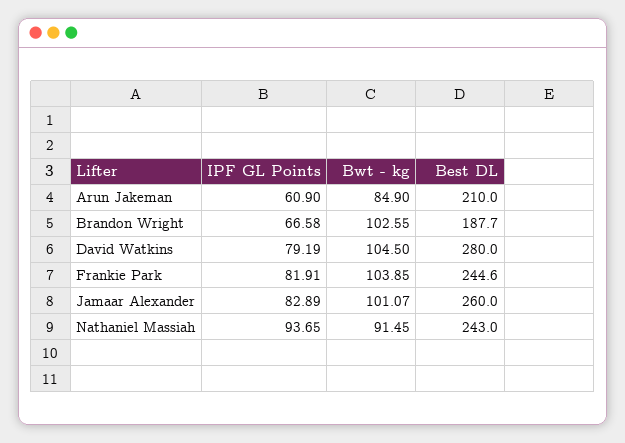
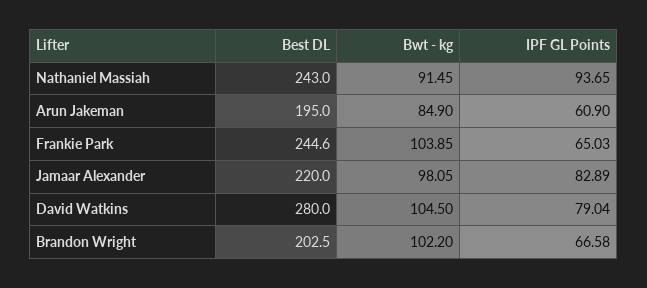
  {
    "IPF GL Points": {
      "Arun Jakeman": 60.9,
      "Brandon Wright": 66.58,
-     "David Watkins": 79.19,
+     "David Watkins": 79.04,
-     "Frankie Park": 81.91,
+     "Frankie Park": 65.03,
      "Jamaar Alexander": 82.89,
      "Nathaniel Massiah": 93.65
    },
    "Bwt - kg": {
      "Arun Jakeman": 84.9,
-     "Brandon Wright": 102.55,
+     "Brandon Wright": 102.2,
      "David Watkins": 104.5,
      "Frankie Park": 103.85,
-     "Jamaar Alexander": 101.07,
+     "Jamaar Alexander": 98.05,
      "Nathaniel Massiah": 91.45
    },
    "Best DL": {
-     "Arun Jakeman": 210,
+     "Arun Jakeman": 195,
-     "Brandon Wright": 187.7,
+     "Brandon Wright": 202.5,
      "David Watkins": 280,
      "Frankie Park": 244.6,
-     "Jamaar Alexander": 260,
+     "Jamaar Alexander": 220,
      "Nathaniel Massiah": 243
    }
  }

